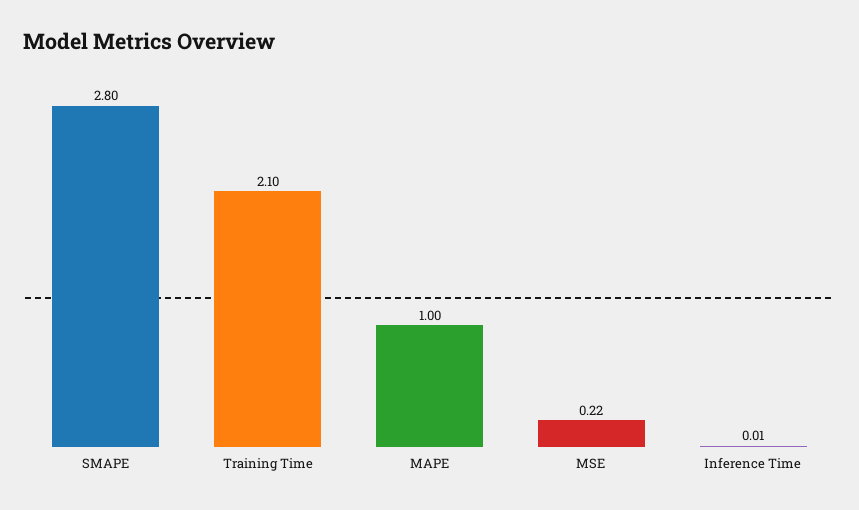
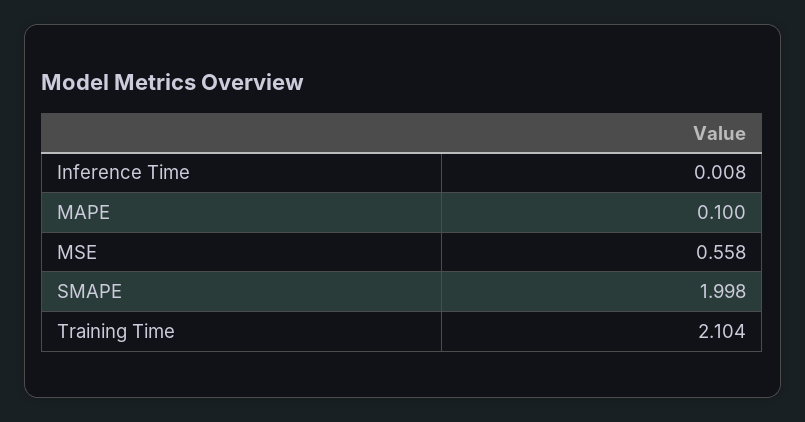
  {
-   "SMAPE": 2.8,
+   "SMAPE": 1.998,
    "Training Time": 2.104,
-   "MAPE": 1,
+   "MAPE": 0.1,
-   "MSE": 0.22,
+   "MSE": 0.558,
    "Inference Time": 0.008
  }

